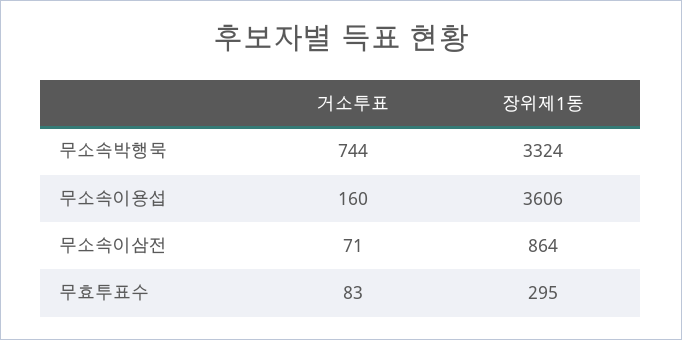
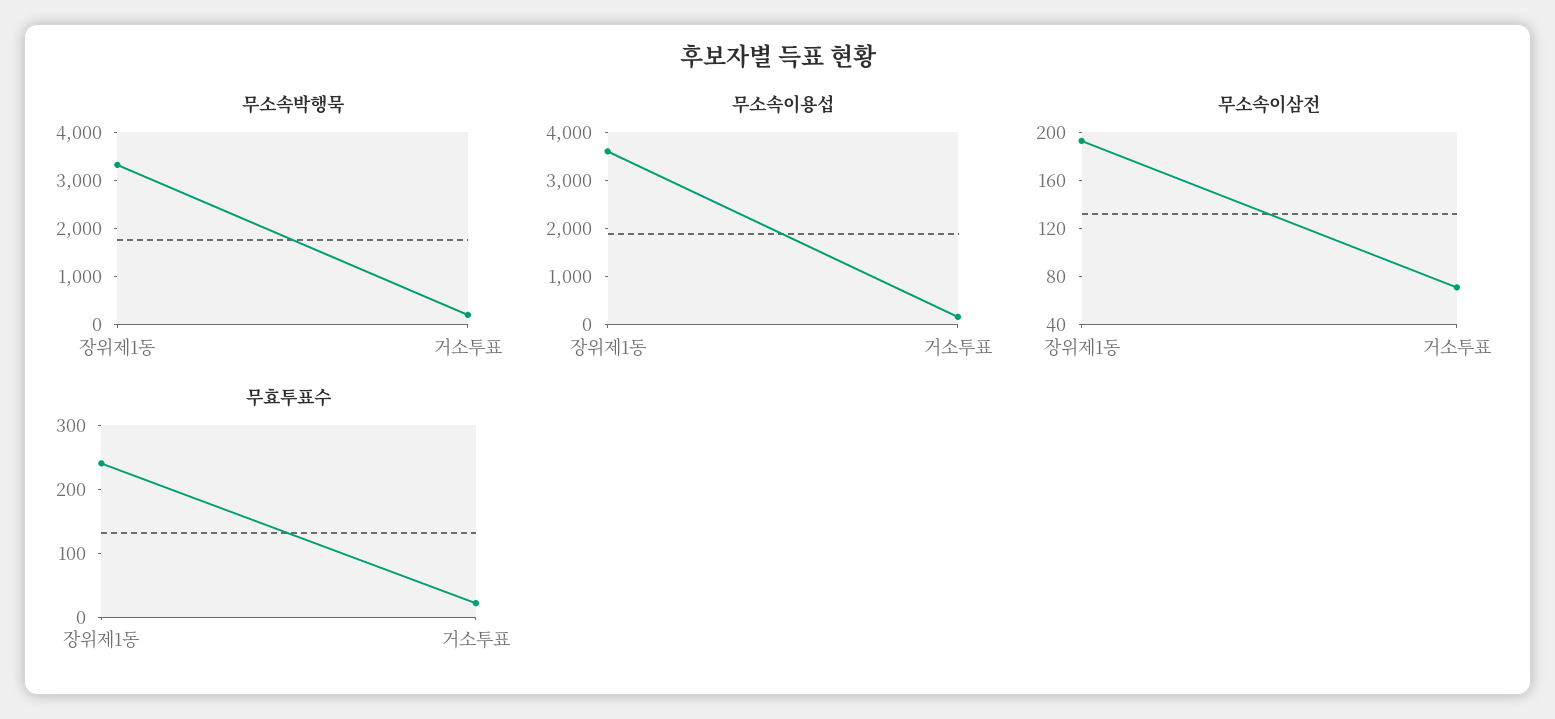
  {
    "무소속박행묵": {
-     "거소투표": 744,
+     "거소투표": 200,
      "장위제1동": 3324
    },
    "무소속이용섭": {
      "거소투표": 160,
      "장위제1동": 3606
    },
    "무소속이삼전": {
      "거소투표": 71,
-     "장위제1동": 864
+     "장위제1동": 190
    },
    "무효투표수": {
-     "거소투표": 83,
+     "거소투표": 20,
-     "장위제1동": 295
+     "장위제1동": 240
    }
  }

